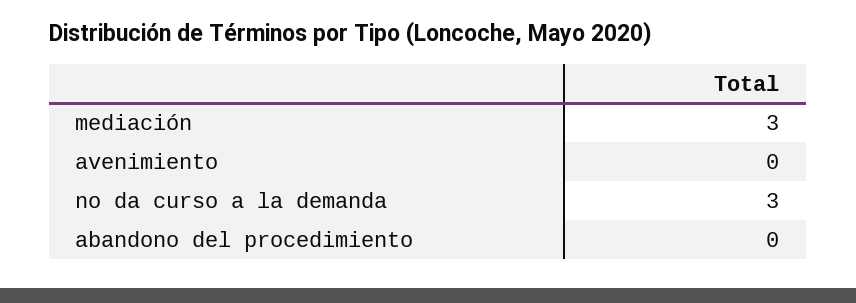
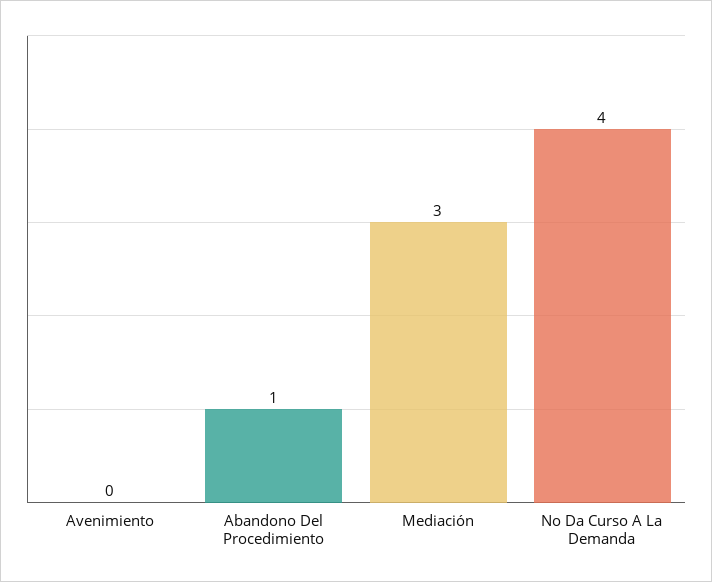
  {
    "mediación": 3,
    "avenimiento": 0,
-   "no da curso a la demanda": 3,
+   "no da curso a la demanda": 4,
-   "abandono del procedimiento": 0
+   "abandono del procedimiento": 1
  }

